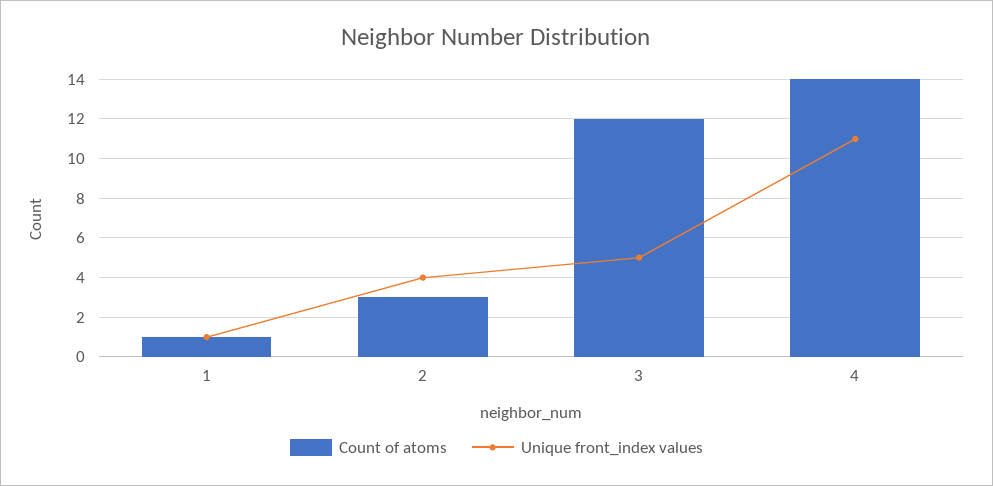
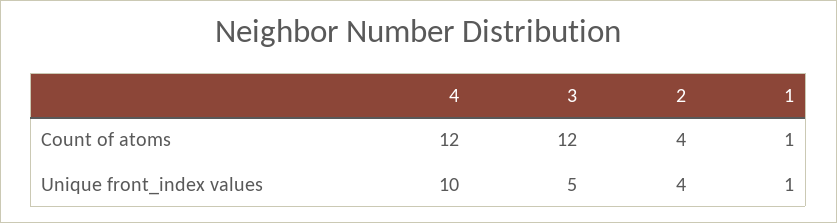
  {
    "Count of atoms": {
      "1": 1,
-     "2": 3,
+     "2": 4,
      "3": 12,
-     "4": 14
+     "4": 12
    },
    "Unique front_index values": {
      "1": 1,
      "2": 4,
      "3": 5,
-     "4": 11
+     "4": 10
    }
  }

